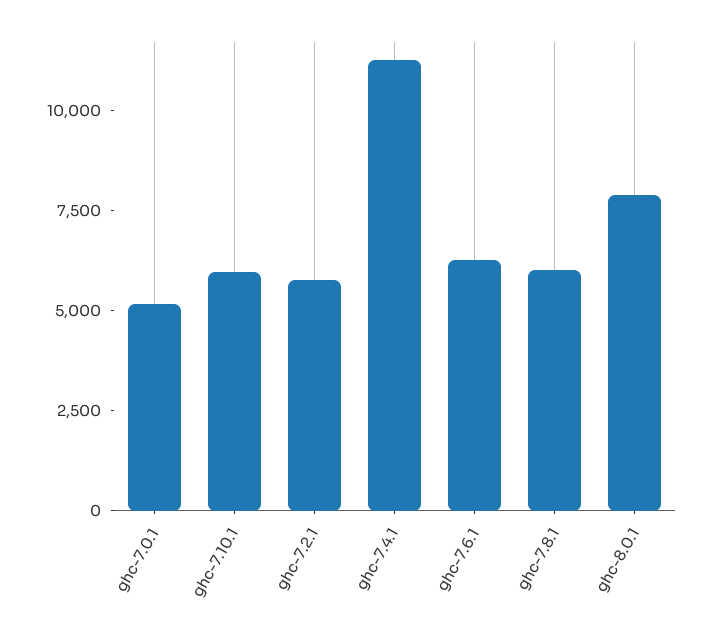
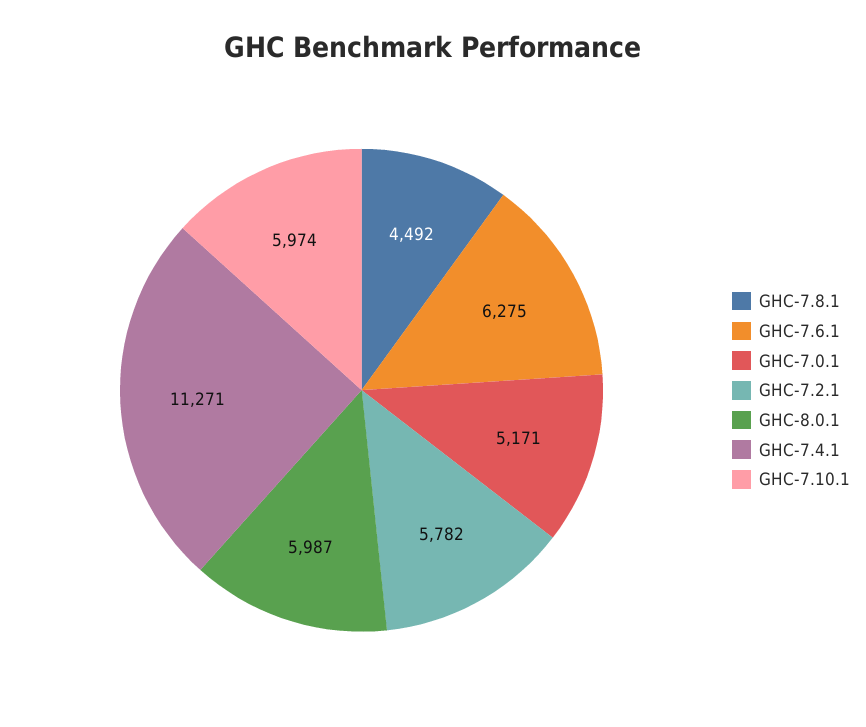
  {
    "ghc-7.0.1": 5171,
    "ghc-7.10.1": 5974,
    "ghc-7.2.1": 5782,
    "ghc-7.4.1": 11271,
    "ghc-7.6.1": 6275,
-   "ghc-7.8.1": 6000,
+   "ghc-7.8.1": 4492,
-   "ghc-8.0.1": 8000
+   "ghc-8.0.1": 5987
  }

